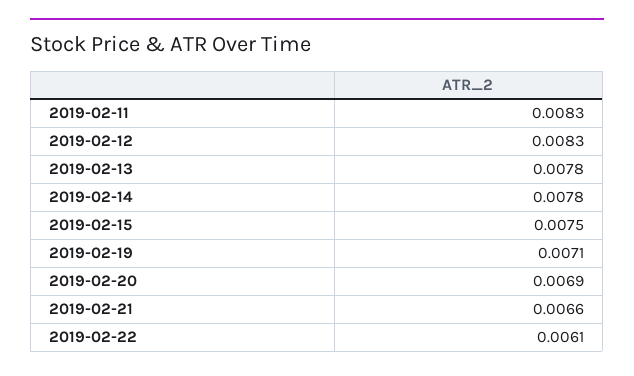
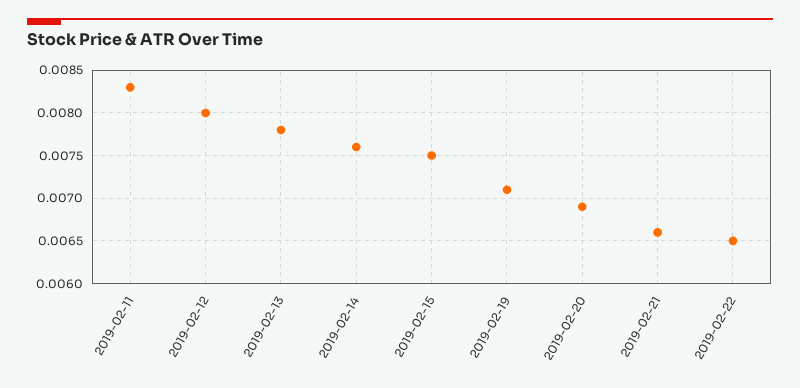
  {
    "2019-02-11": 0.0083,
-   "2019-02-12": 0.0083,
+   "2019-02-12": 0.008,
    "2019-02-13": 0.0078,
-   "2019-02-14": 0.0078,
+   "2019-02-14": 0.0076,
    "2019-02-15": 0.0075,
    "2019-02-19": 0.0071,
    "2019-02-20": 0.0069,
    "2019-02-21": 0.0066,
-   "2019-02-22": 0.0061
+   "2019-02-22": 0.0065
  }

